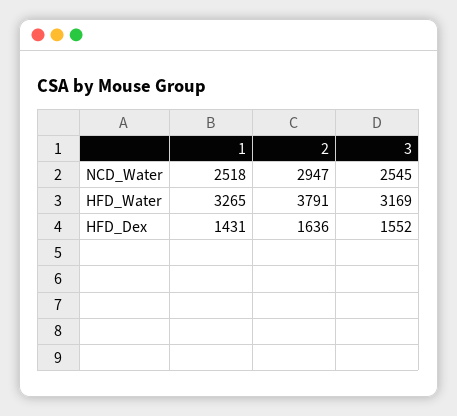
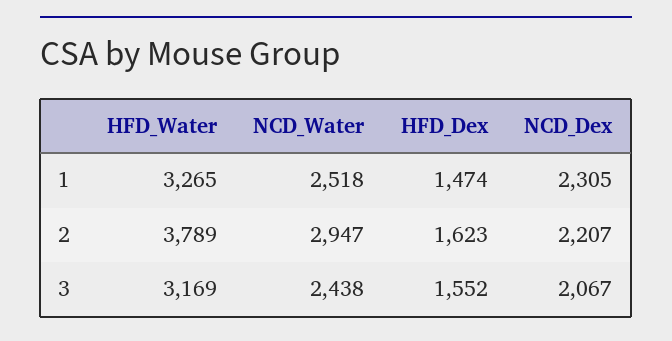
  {
    "1": {
      "NCD_Water": 2518,
      "HFD_Water": 3265,
-     "HFD_Dex": 1431
+     "HFD_Dex": 1474,
+     "NCD_Dex": 2305
    },
    "2": {
      "NCD_Water": 2947,
-     "HFD_Water": 3791,
+     "HFD_Water": 3789,
-     "HFD_Dex": 1636
+     "HFD_Dex": 1623,
+     "NCD_Dex": 2207
    },
    "3": {
-     "NCD_Water": 2545,
+     "NCD_Water": 2438,
      "HFD_Water": 3169,
-     "HFD_Dex": 1552
+     "HFD_Dex": 1552,
+     "NCD_Dex": 2067
    }
  }

